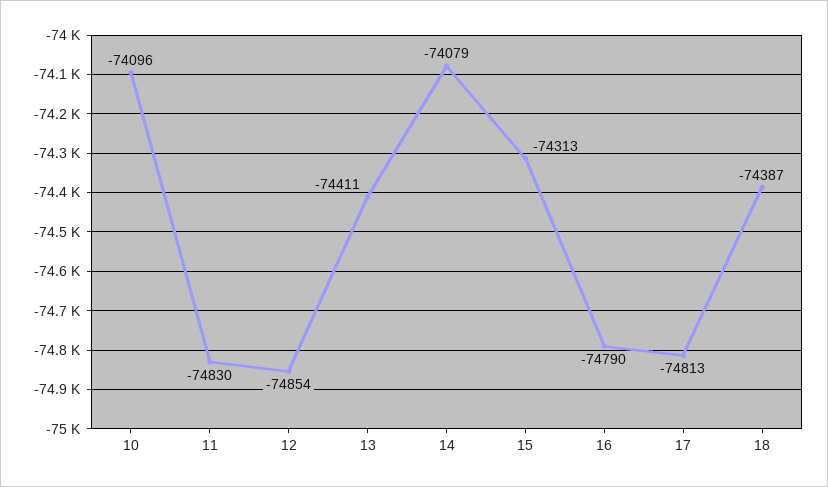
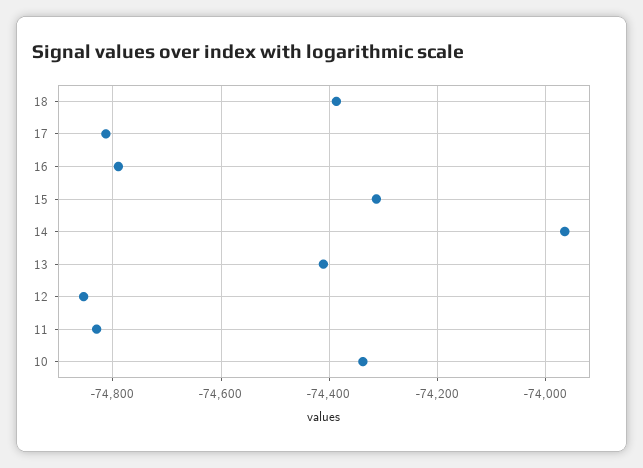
  {
-   "10": -74096,
+   "10": -74340,
    "11": -74830,
    "12": -74854,
    "13": -74411,
-   "14": -74079,
+   "14": -73960,
    "15": -74313,
    "16": -74790,
    "17": -74813,
    "18": -74387
  }

